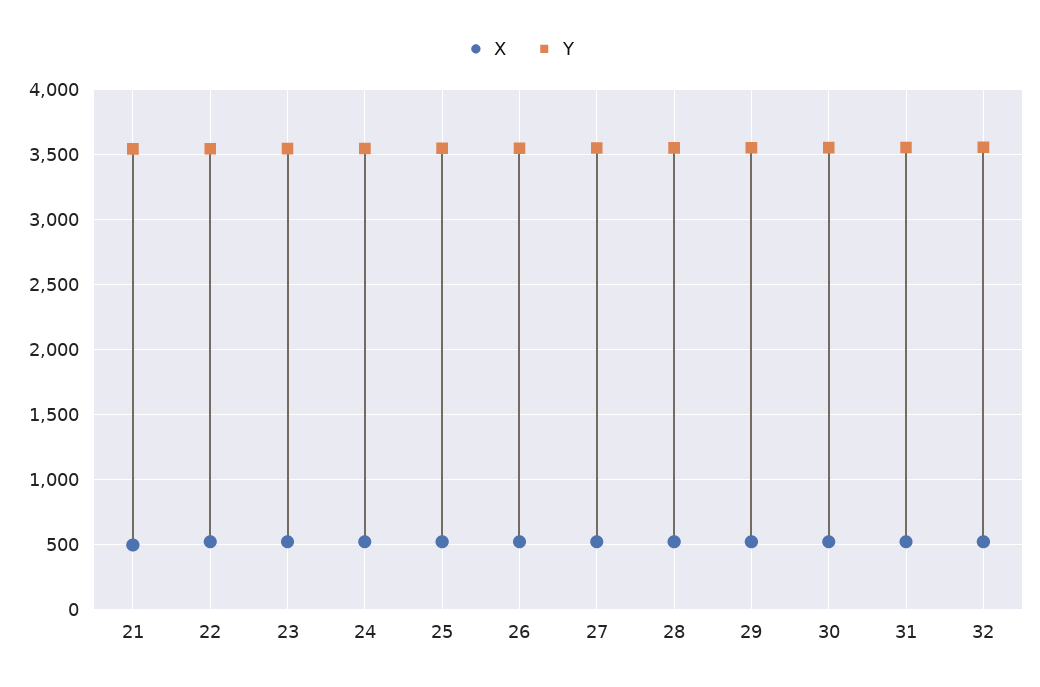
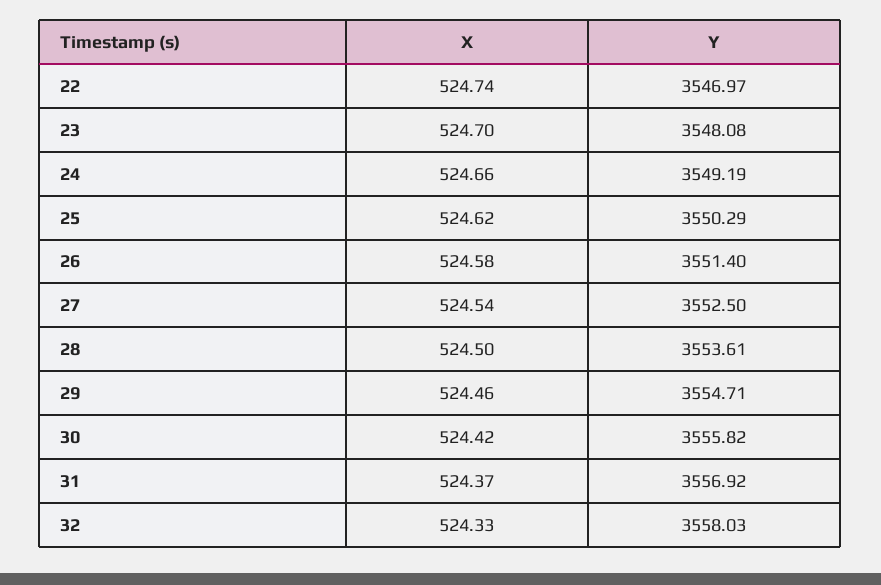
  {
    "X": {
-     "21": 500,
      "22": 524.74,
      "23": 524.7,
      "24": 524.66,
      "25": 524.62,
      "26": 524.58,
      "27": 524.54,
      "28": 524.5,
      "29": 524.46,
      "30": 524.42,
      "31": 524.37,
      "32": 524.33
    },
    "Y": {
-     "21": 3550,
      "22": 3546.97,
      "23": 3548.08,
      "24": 3549.19,
      "25": 3550.29,
      "26": 3551.4,
      "27": 3552.5,
      "28": 3553.61,
      "29": 3554.71,
      "30": 3555.82,
      "31": 3556.92,
      "32": 3558.03
    }
  }

